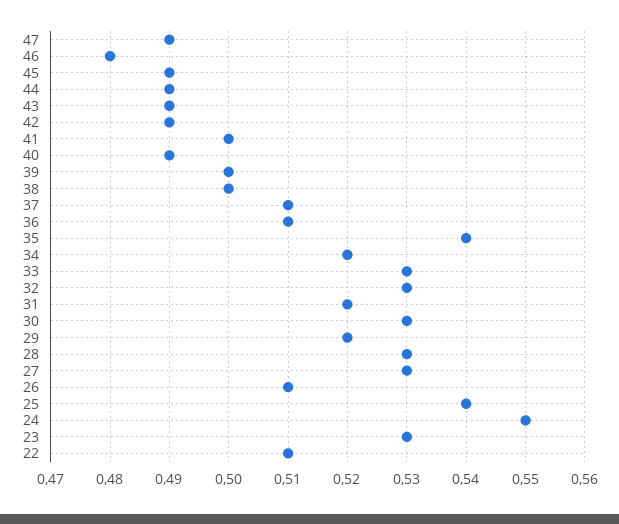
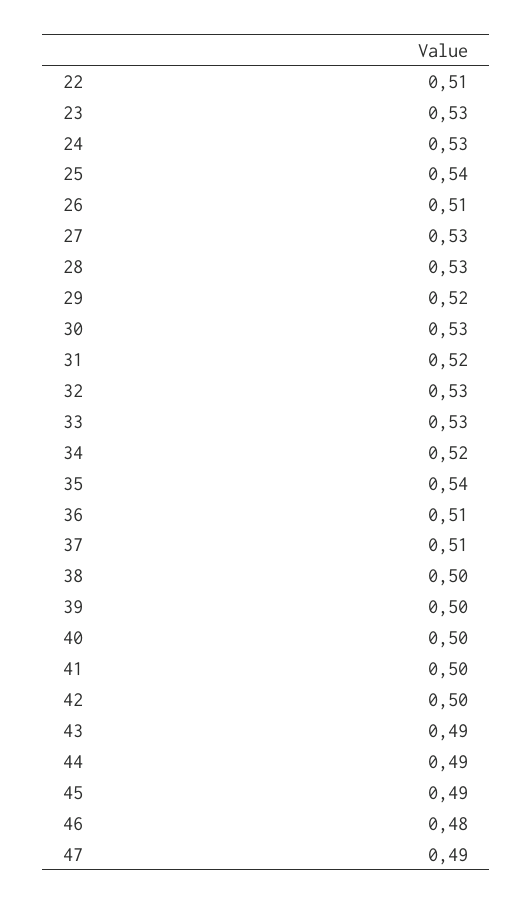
  {
    "47": 0.49,
    "46": 0.48,
    "45": 0.49,
    "44": 0.49,
    "43": 0.49,
-   "42": 0.49,
+   "42": 0.5,
    "41": 0.5,
-   "40": 0.49,
+   "40": 0.5,
    "39": 0.5,
    "38": 0.5,
    "37": 0.51,
    "36": 0.51,
    "35": 0.54,
    "34": 0.52,
    "33": 0.53,
    "32": 0.53,
    "31": 0.52,
    "30": 0.53,
    "29": 0.52,
    "28": 0.53,
    "27": 0.53,
    "26": 0.51,
    "25": 0.54,
-   "24": 0.55,
+   "24": 0.53,
    "23": 0.53,
    "22": 0.51
  }

